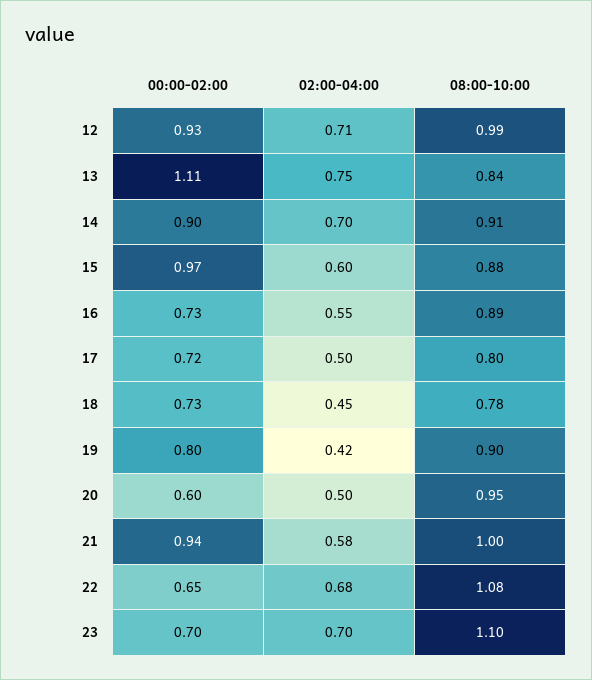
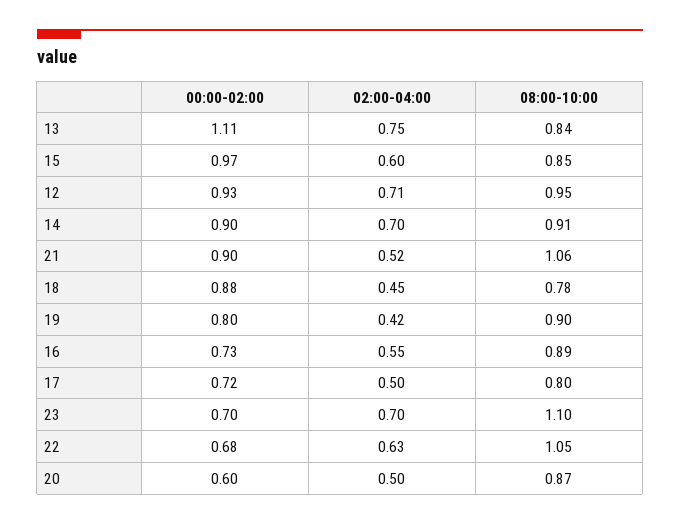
  {
    "00:00-02:00": {
      "12": 0.93,
      "13": 1.11,
      "14": 0.9,
      "15": 0.97,
      "16": 0.73,
      "17": 0.72,
-     "18": 0.73,
+     "18": 0.88,
      "19": 0.8,
      "20": 0.6,
-     "21": 0.94,
+     "21": 0.9,
-     "22": 0.65,
+     "22": 0.68,
      "23": 0.7
    },
    "02:00-04:00": {
      "12": 0.71,
      "13": 0.75,
      "14": 0.7,
      "15": 0.6,
      "16": 0.55,
      "17": 0.5,
      "18": 0.45,
      "19": 0.42,
      "20": 0.5,
-     "21": 0.58,
+     "21": 0.52,
-     "22": 0.68,
+     "22": 0.63,
      "23": 0.7
    },
    "08:00-10:00": {
-     "12": 0.99,
+     "12": 0.95,
      "13": 0.84,
      "14": 0.91,
-     "15": 0.88,
+     "15": 0.85,
      "16": 0.89,
      "17": 0.8,
      "18": 0.78,
      "19": 0.9,
-     "20": 0.95,
+     "20": 0.87,
-     "21": 1,
+     "21": 1.06,
-     "22": 1.08,
+     "22": 1.05,
      "23": 1.1
    }
  }

